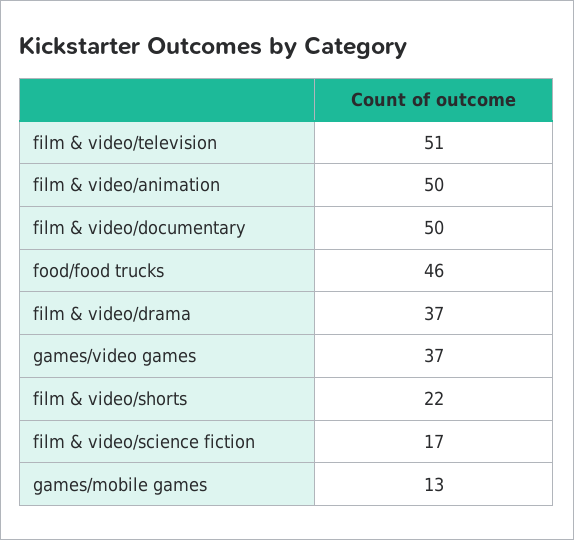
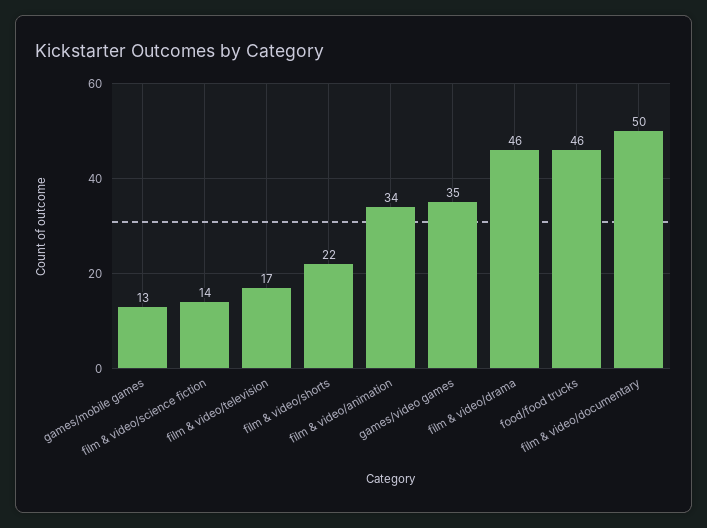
  {
-   "film & video/television": 51,
+   "film & video/television": 17,
-   "film & video/animation": 50,
+   "film & video/animation": 34,
    "film & video/documentary": 50,
    "food/food trucks": 46,
-   "film & video/drama": 37,
+   "film & video/drama": 46,
-   "games/video games": 37,
+   "games/video games": 35,
    "film & video/shorts": 22,
-   "film & video/science fiction": 17,
+   "film & video/science fiction": 14,
    "games/mobile games": 13
  }

